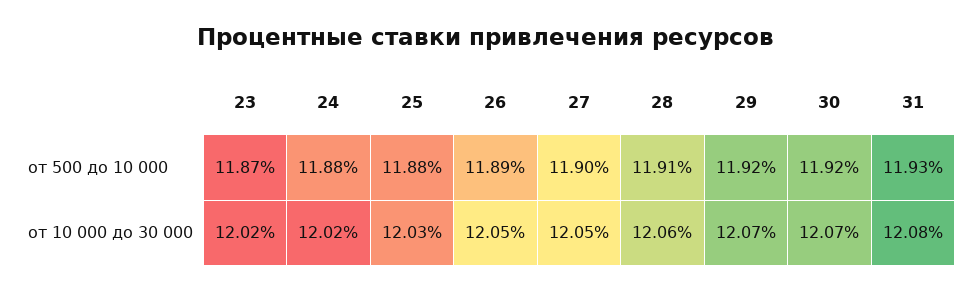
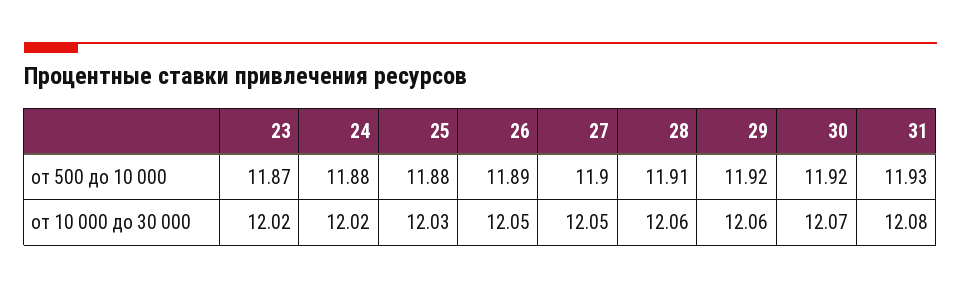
  {
    "23": {
      "от 500 до 10 000": 11.87,
      "от 10 000 до 30 000": 12.02
    },
    "24": {
      "от 500 до 10 000": 11.88,
      "от 10 000 до 30 000": 12.02
    },
    "25": {
      "от 500 до 10 000": 11.88,
      "от 10 000 до 30 000": 12.03
    },
    "26": {
      "от 500 до 10 000": 11.89,
      "от 10 000 до 30 000": 12.05
    },
    "27": {
      "от 500 до 10 000": 11.9,
      "от 10 000 до 30 000": 12.05
    },
    "28": {
      "от 500 до 10 000": 11.91,
      "от 10 000 до 30 000": 12.06
    },
    "29": {
      "от 500 до 10 000": 11.92,
-     "от 10 000 до 30 000": 12.07
+     "от 10 000 до 30 000": 12.06
    },
    "30": {
      "от 500 до 10 000": 11.92,
      "от 10 000 до 30 000": 12.07
    },
    "31": {
      "от 500 до 10 000": 11.93,
      "от 10 000 до 30 000": 12.08
    }
  }

